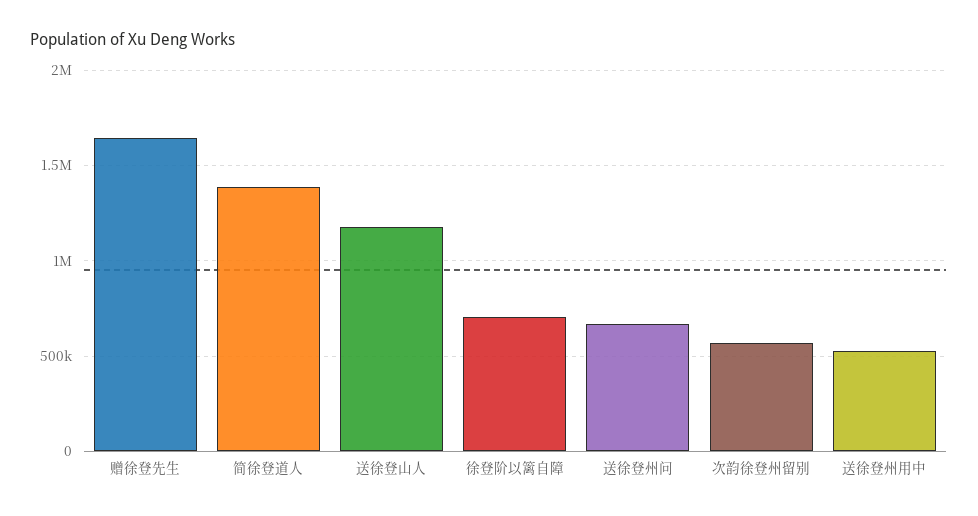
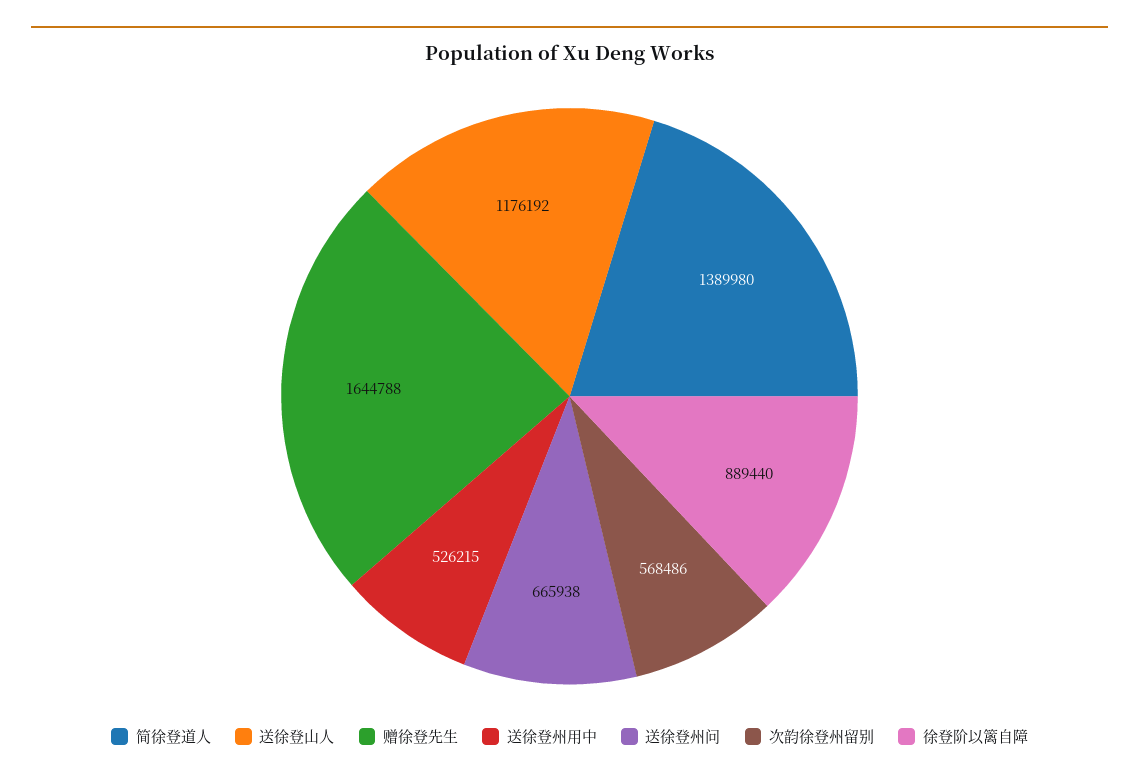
  {
    "赠徐登先生": 1644788,
    "简徐登道人": 1389980,
    "送徐登山人": 1176192,
-   "徐登阶以篱自障": 700000,
+   "徐登阶以篱自障": 889440,
    "送徐登州问": 665938,
    "次韵徐登州留别": 568486,
    "送徐登州用中": 526215
  }

